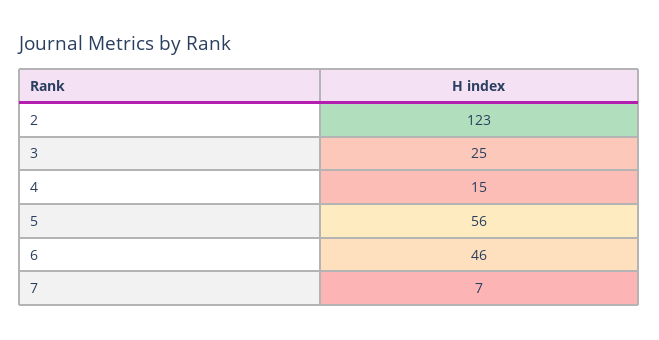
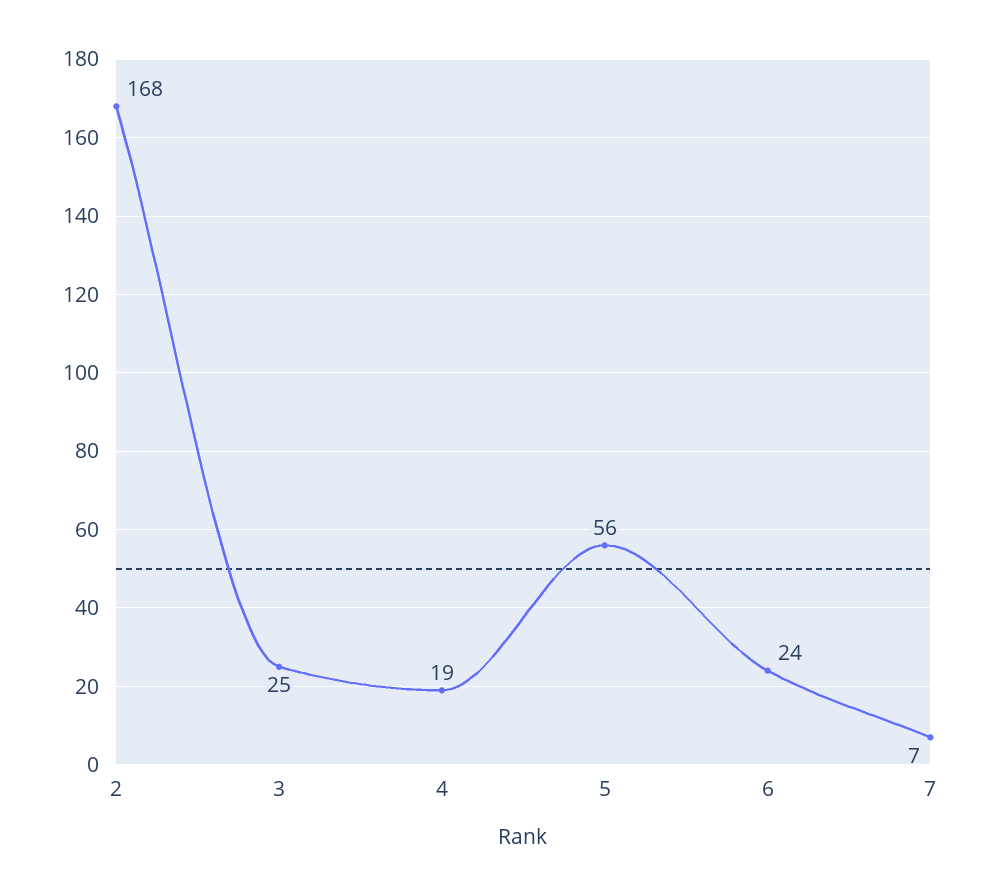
  {
-   "2": 123,
+   "2": 168,
    "3": 25,
-   "4": 15,
+   "4": 19,
    "5": 56,
-   "6": 46,
+   "6": 24,
    "7": 7
  }

